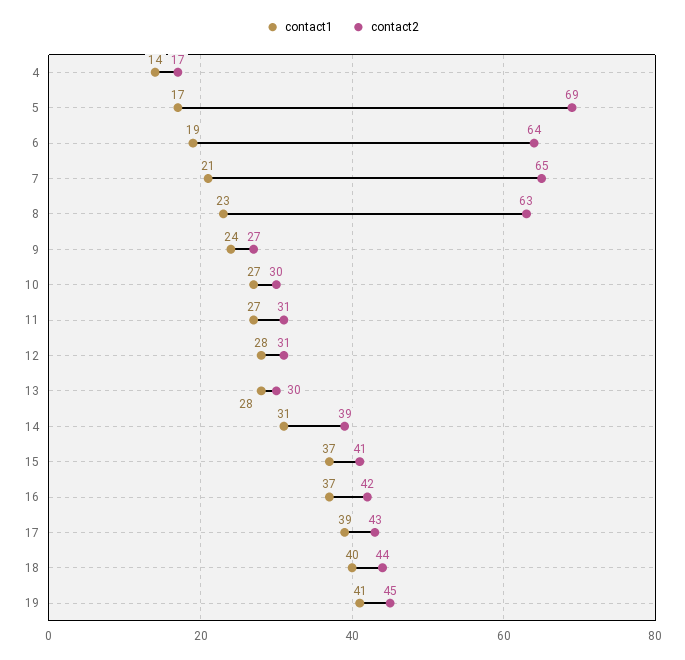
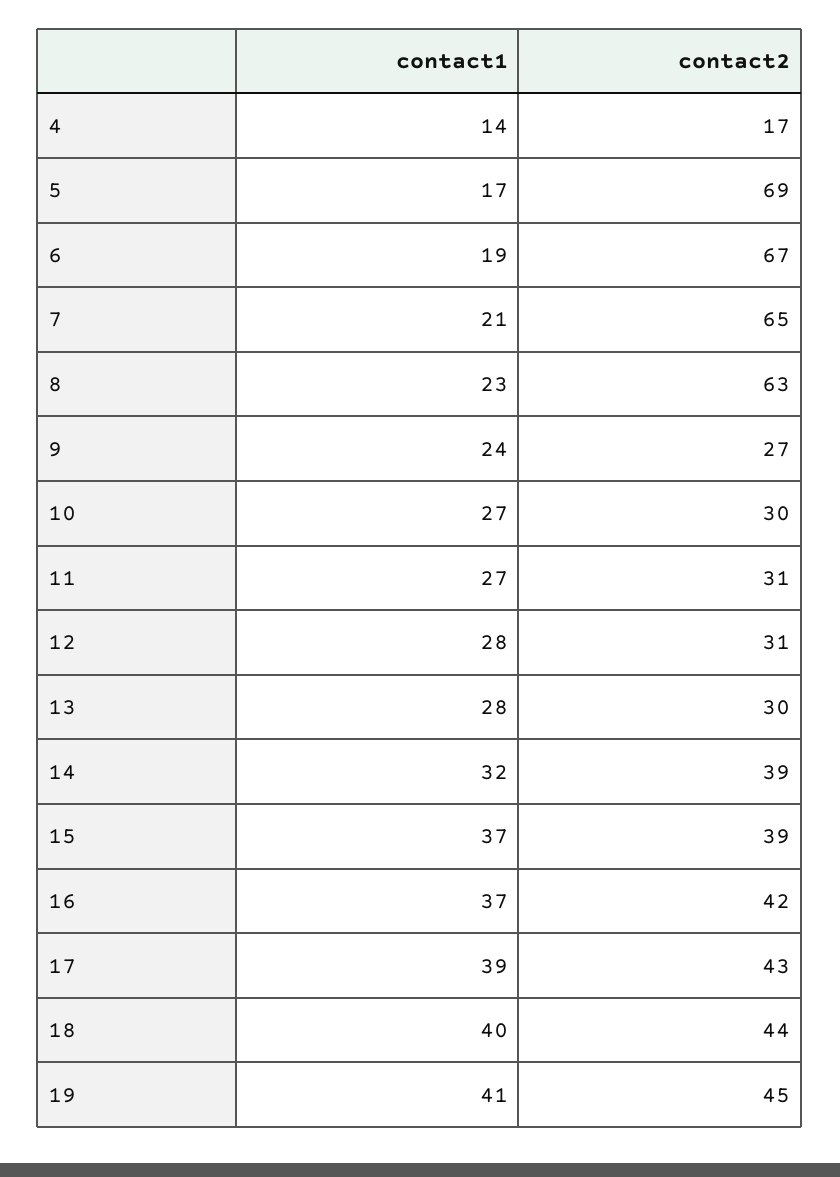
  {
    "contact1": {
      "4": 14,
      "5": 17,
      "6": 19,
      "7": 21,
      "8": 23,
      "9": 24,
      "10": 27,
      "11": 27,
      "12": 28,
      "13": 28,
-     "14": 31,
+     "14": 32,
      "15": 37,
      "16": 37,
      "17": 39,
      "18": 40,
      "19": 41
    },
    "contact2": {
      "4": 17,
      "5": 69,
-     "6": 64,
+     "6": 67,
      "7": 65,
      "8": 63,
      "9": 27,
      "10": 30,
      "11": 31,
      "12": 31,
      "13": 30,
      "14": 39,
-     "15": 41,
+     "15": 39,
      "16": 42,
      "17": 43,
      "18": 44,
      "19": 45
    }
  }

